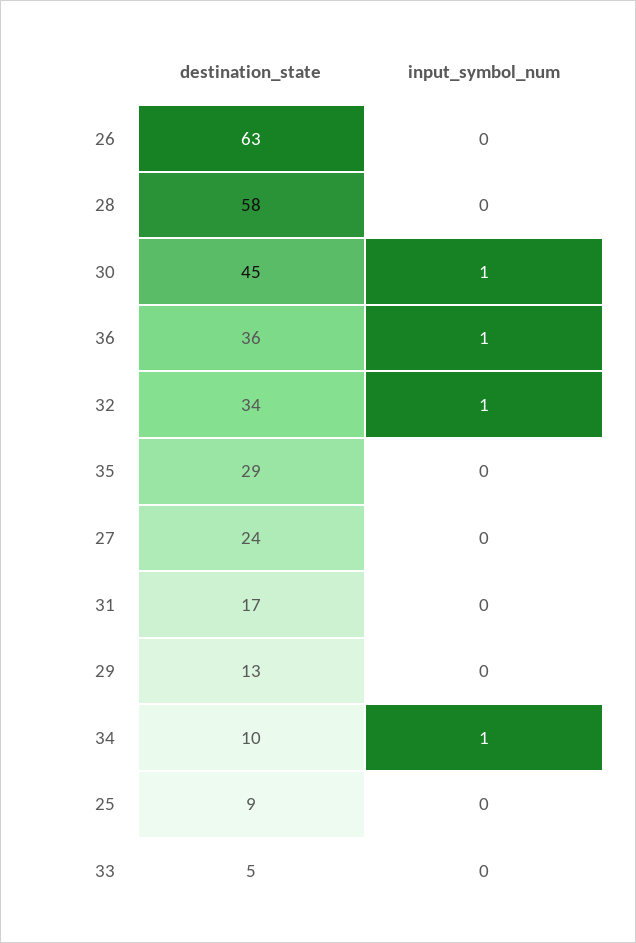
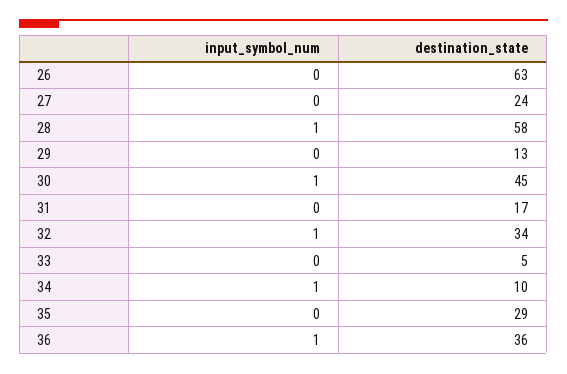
  {
    "destination_state": {
      "26": 63,
      "28": 58,
      "30": 45,
      "36": 36,
      "32": 34,
      "35": 29,
      "27": 24,
      "31": 17,
      "29": 13,
      "34": 10,
-     "25": 9,
      "33": 5
    },
    "input_symbol_num": {
      "26": 0,
-     "28": 0,
+     "28": 1,
      "30": 1,
      "36": 1,
      "32": 1,
      "35": 0,
      "27": 0,
      "31": 0,
      "29": 0,
      "34": 1,
-     "25": 0,
      "33": 0
    }
  }

